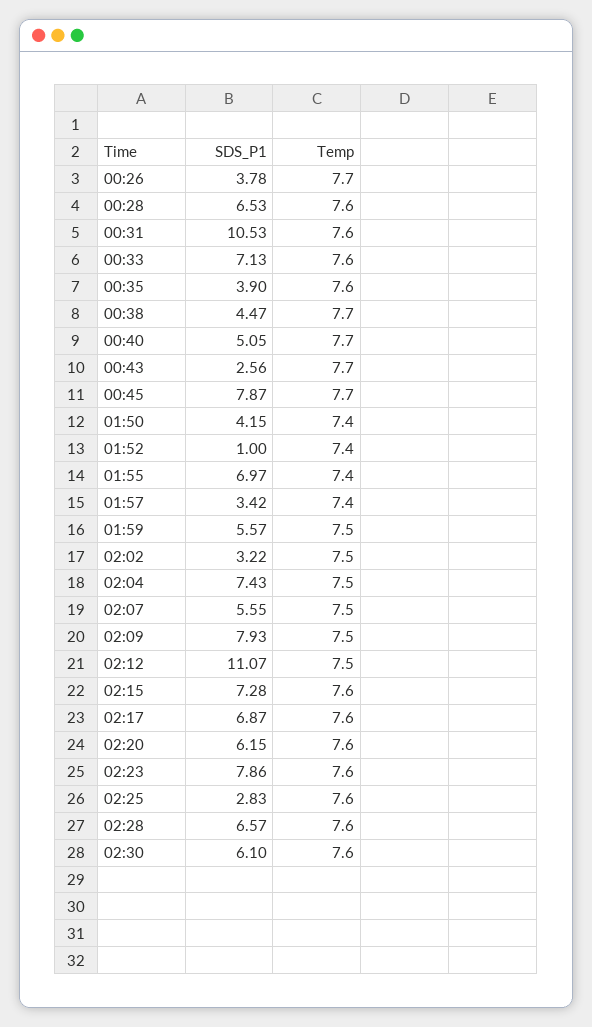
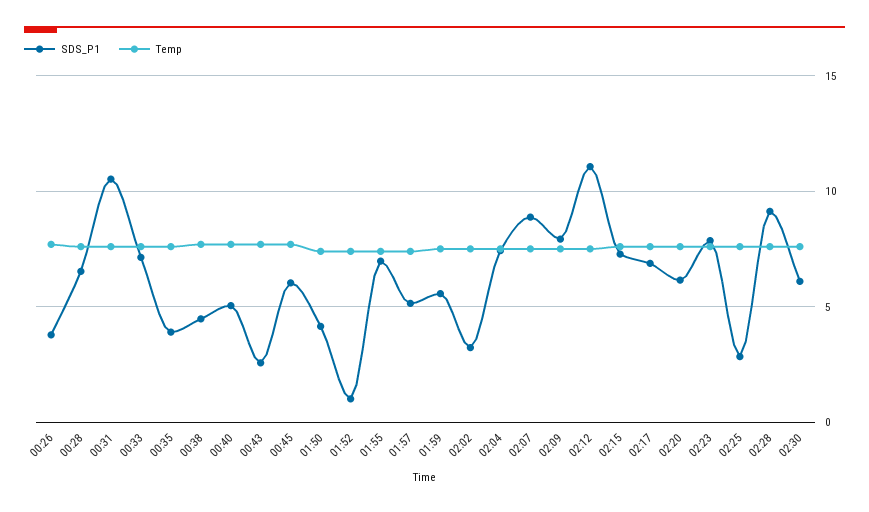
  {
    "SDS_P1": {
      "00:26": 3.78,
      "00:28": 6.53,
      "00:31": 10.53,
      "00:33": 7.13,
      "00:35": 3.9,
      "00:38": 4.47,
      "00:40": 5.05,
      "00:43": 2.56,
-     "00:45": 7.87,
+     "00:45": 6,
      "01:50": 4.15,
      "01:52": 1,
      "01:55": 6.97,
-     "01:57": 3.42,
+     "01:57": 5,
      "01:59": 5.57,
      "02:02": 3.22,
      "02:04": 7.43,
-     "02:07": 5.55,
+     "02:07": 9,
      "02:09": 7.93,
      "02:12": 11.07,
      "02:15": 7.28,
      "02:17": 6.87,
      "02:20": 6.15,
      "02:23": 7.86,
      "02:25": 2.83,
-     "02:28": 6.57,
+     "02:28": 9,
      "02:30": 6.1
    },
    "Temp": {
      "00:26": 7.7,
      "00:28": 7.6,
      "00:31": 7.6,
      "00:33": 7.6,
      "00:35": 7.6,
      "00:38": 7.7,
      "00:40": 7.7,
      "00:43": 7.7,
      "00:45": 7.7,
      "01:50": 7.4,
      "01:52": 7.4,
      "01:55": 7.4,
      "01:57": 7.4,
      "01:59": 7.5,
      "02:02": 7.5,
      "02:04": 7.5,
      "02:07": 7.5,
      "02:09": 7.5,
      "02:12": 7.5,
      "02:15": 7.6,
      "02:17": 7.6,
      "02:20": 7.6,
      "02:23": 7.6,
      "02:25": 7.6,
      "02:28": 7.6,
      "02:30": 7.6
    }
  }

